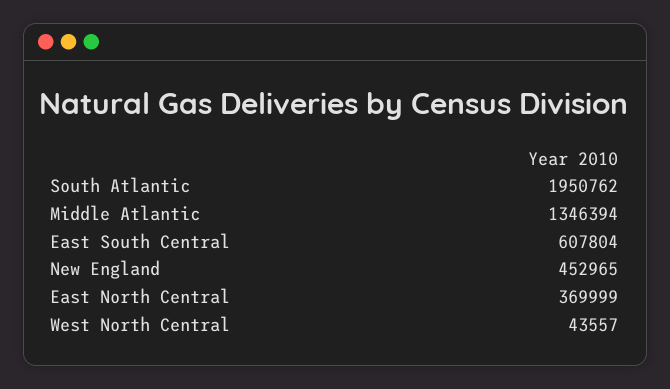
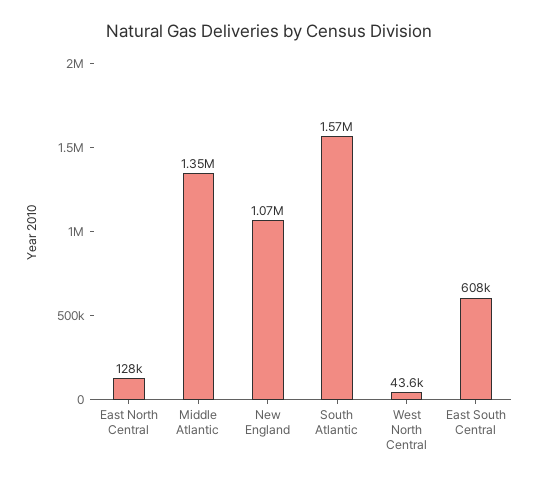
  {
-   "South Atlantic": 1950762,
+   "South Atlantic": 1570000,
    "Middle Atlantic": 1346394,
    "East South Central": 607804,
-   "New England": 452965,
+   "New England": 1070000,
-   "East North Central": 369999,
+   "East North Central": 128000,
    "West North Central": 43557
  }

